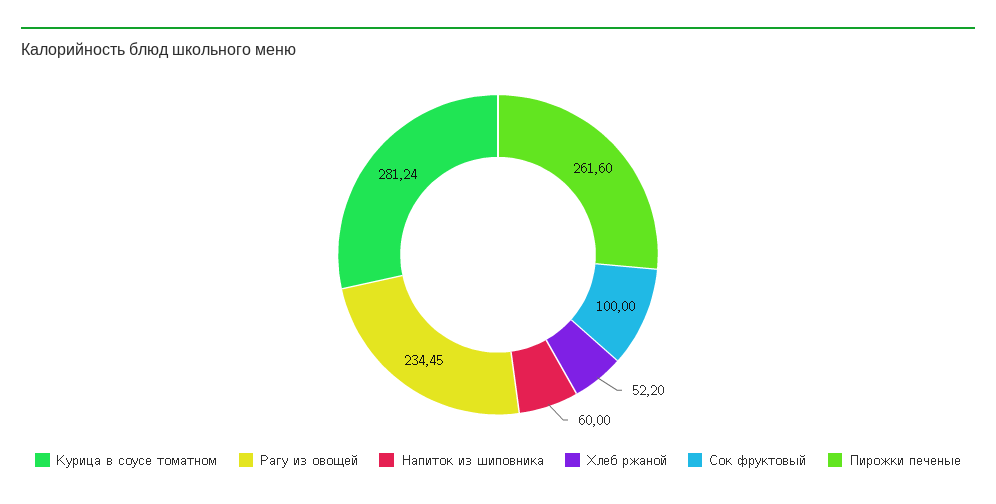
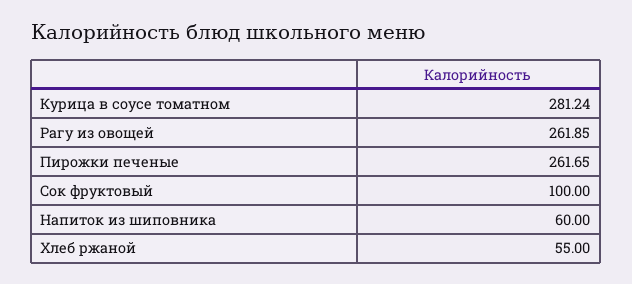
  {
    "Курица в соусе томатном": 281.24,
-   "Рагу из овощей": 234.45,
+   "Рагу из овощей": 261.85,
    "Напиток из шиповника": 60,
-   "Хлеб ржаной": 52.2,
+   "Хлеб ржаной": 55,
    "Сок фруктовый": 100,
-   "Пирожки печеные": 261.6
+   "Пирожки печеные": 261.65
  }

